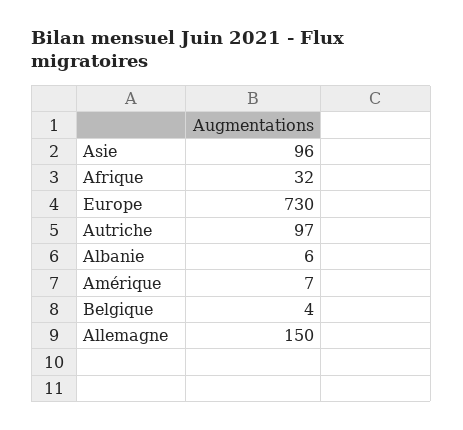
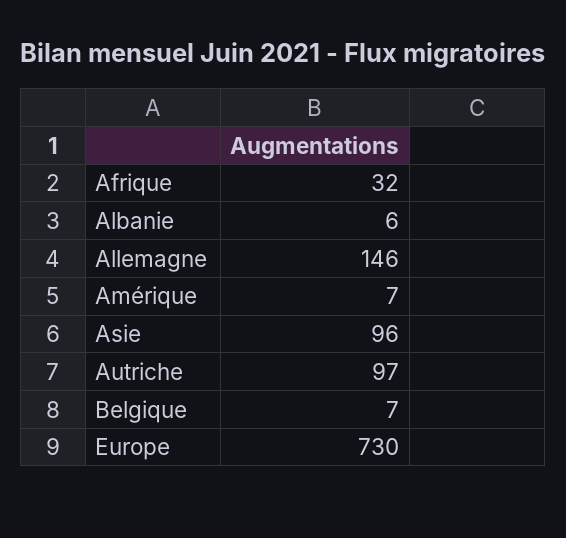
  {
    "Asie": 96,
    "Afrique": 32,
    "Europe": 730,
    "Autriche": 97,
    "Albanie": 6,
    "Amérique": 7,
-   "Belgique": 4,
+   "Belgique": 7,
-   "Allemagne": 150
+   "Allemagne": 146
  }

